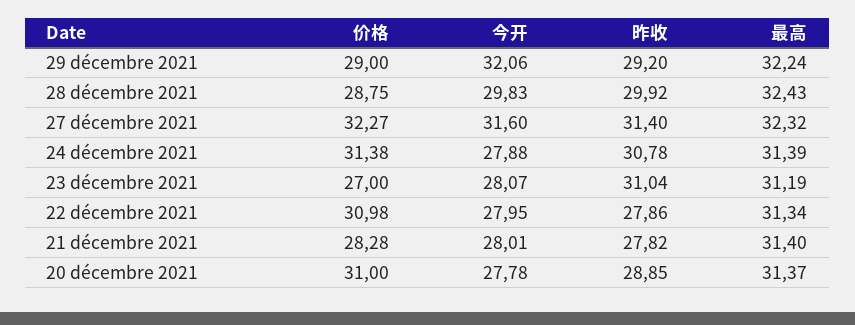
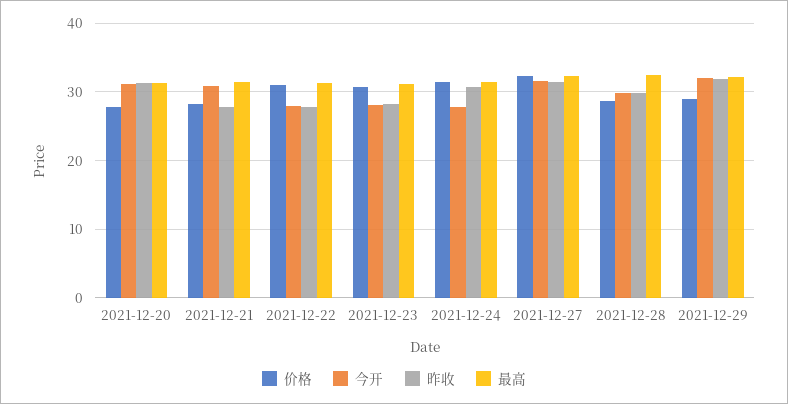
  {
    "价格": {
      "29 décembre 2021": 29,
      "28 décembre 2021": 28.75,
      "27 décembre 2021": 32.27,
      "24 décembre 2021": 31.38,
-     "23 décembre 2021": 27,
+     "23 décembre 2021": 31,
      "22 décembre 2021": 30.98,
      "21 décembre 2021": 28.28,
-     "20 décembre 2021": 31
+     "20 décembre 2021": 28
    },
    "今开": {
      "29 décembre 2021": 32.06,
      "28 décembre 2021": 29.83,
      "27 décembre 2021": 31.6,
      "24 décembre 2021": 27.88,
      "23 décembre 2021": 28.07,
      "22 décembre 2021": 27.95,
-     "21 décembre 2021": 28.01,
+     "21 décembre 2021": 31,
-     "20 décembre 2021": 27.78
+     "20 décembre 2021": 31
    },
    "昨收": {
-     "29 décembre 2021": 29.2,
+     "29 décembre 2021": 32,
      "28 décembre 2021": 29.92,
      "27 décembre 2021": 31.4,
      "24 décembre 2021": 30.78,
-     "23 décembre 2021": 31.04,
+     "23 décembre 2021": 28,
      "22 décembre 2021": 27.86,
      "21 décembre 2021": 27.82,
-     "20 décembre 2021": 28.85
+     "20 décembre 2021": 31
    },
    "最高": {
      "29 décembre 2021": 32.24,
      "28 décembre 2021": 32.43,
      "27 décembre 2021": 32.32,
      "24 décembre 2021": 31.39,
      "23 décembre 2021": 31.19,
      "22 décembre 2021": 31.34,
      "21 décembre 2021": 31.4,
      "20 décembre 2021": 31.37
    }
  }

